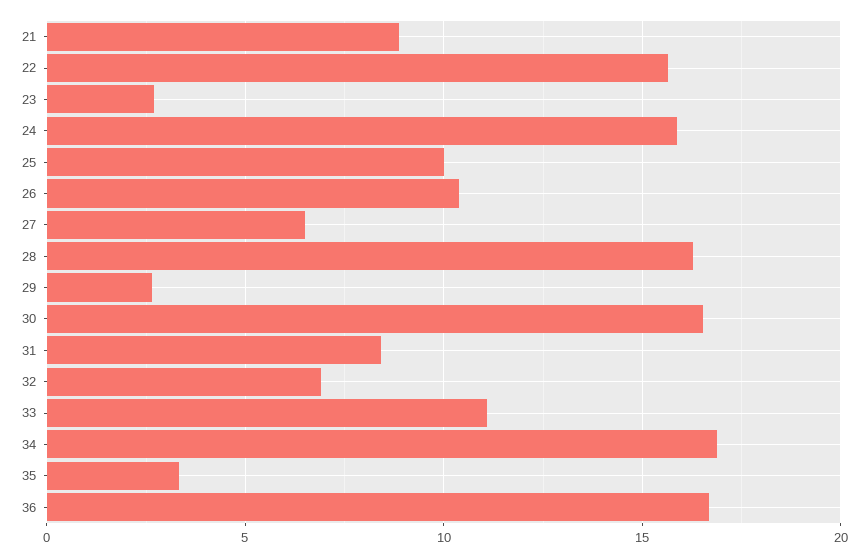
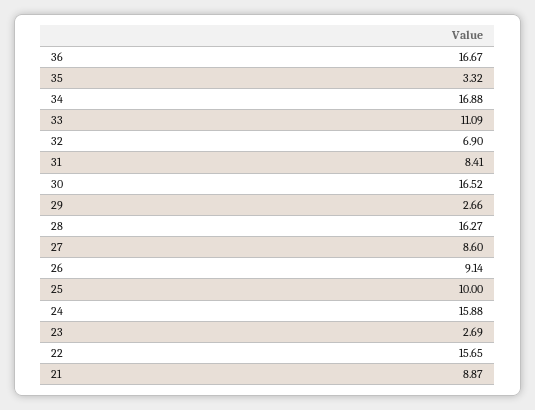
  {
    "21": 8.87,
    "22": 15.65,
    "23": 2.69,
    "24": 15.88,
    "25": 10,
-   "26": 10.5,
+   "26": 9.14,
-   "27": 6.5,
+   "27": 8.6,
    "28": 16.27,
    "29": 2.66,
    "30": 16.52,
    "31": 8.41,
    "32": 6.9,
    "33": 11.09,
    "34": 16.88,
    "35": 3.32,
    "36": 16.67
  }

